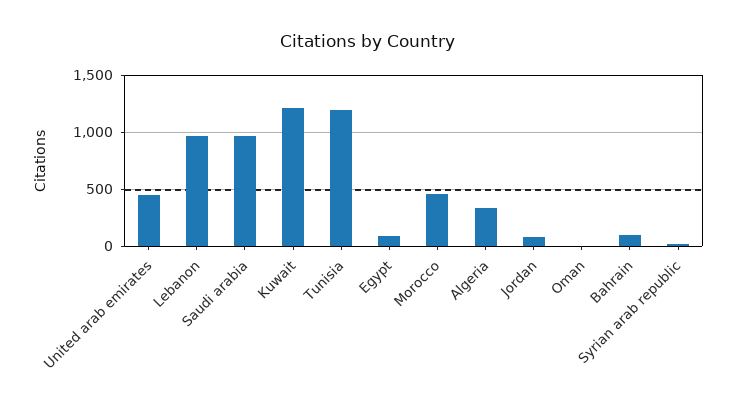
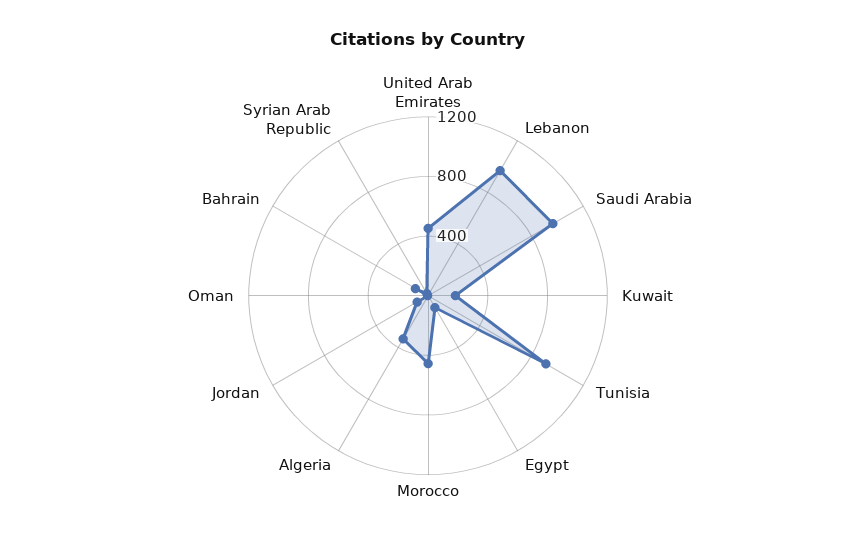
  {
    "United arab emirates": 500,
    "Lebanon": 1000,
    "Saudi arabia": 1000,
-   "Kuwait": 1200,
+   "Kuwait": 200,
-   "Tunisia": 1200,
+   "Tunisia": 900,
    "Egypt": 100,
    "Morocco": 500,
    "Algeria": 300,
    "Jordan": 100,
    "Oman": 0,
    "Bahrain": 100,
    "Syrian arab republic": 0
  }

